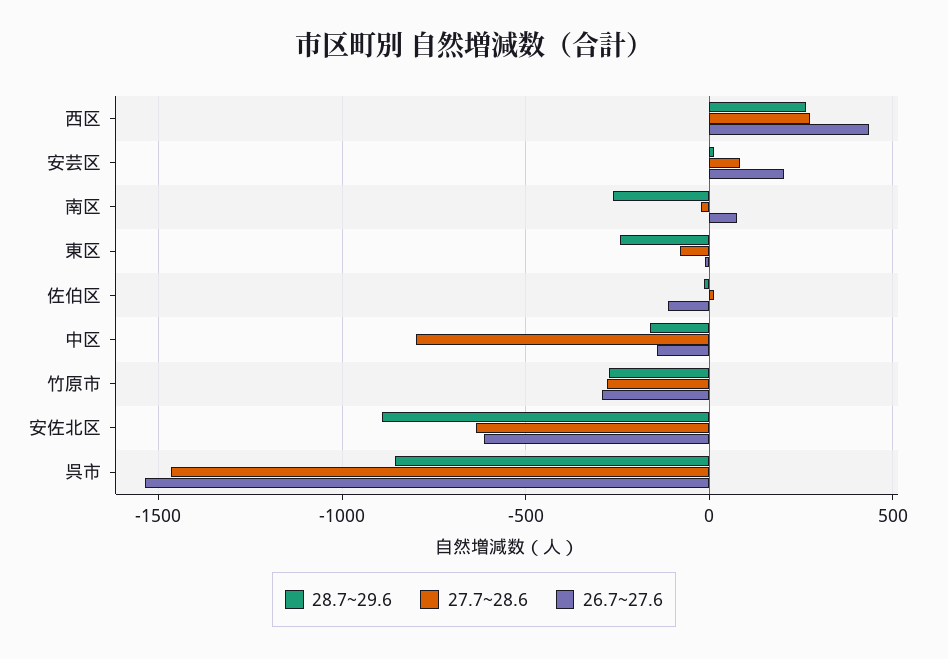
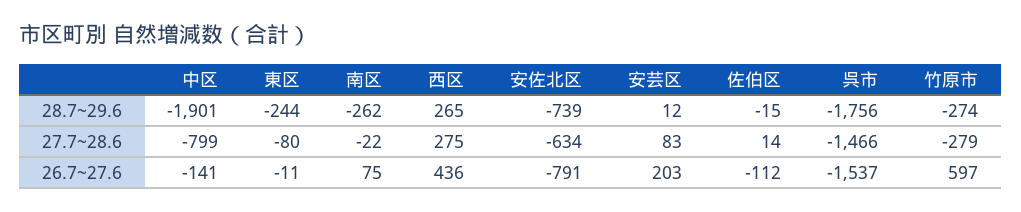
  {
    "28.7~29.6": {
      "西区": 265,
      "安芸区": 12,
      "南区": -262,
      "東区": -244,
      "佐伯区": -15,
-     "中区": -150,
+     "中区": -1901,
      "竹原市": -274,
-     "安佐北区": -900,
+     "安佐北区": -739,
-     "呉市": -850
+     "呉市": -1756
    },
    "27.7~28.6": {
      "西区": 275,
      "安芸区": 83,
      "南区": -22,
      "東区": -80,
      "佐伯区": 14,
      "中区": -799,
      "竹原市": -279,
      "安佐北区": -634,
      "呉市": -1466
    },
    "26.7~27.6": {
      "西区": 436,
      "安芸区": 203,
      "南区": 75,
      "東区": -11,
      "佐伯区": -112,
      "中区": -141,
-     "竹原市": -300,
+     "竹原市": 597,
-     "安佐北区": -600,
+     "安佐北区": -791,
      "呉市": -1537
    }
  }

